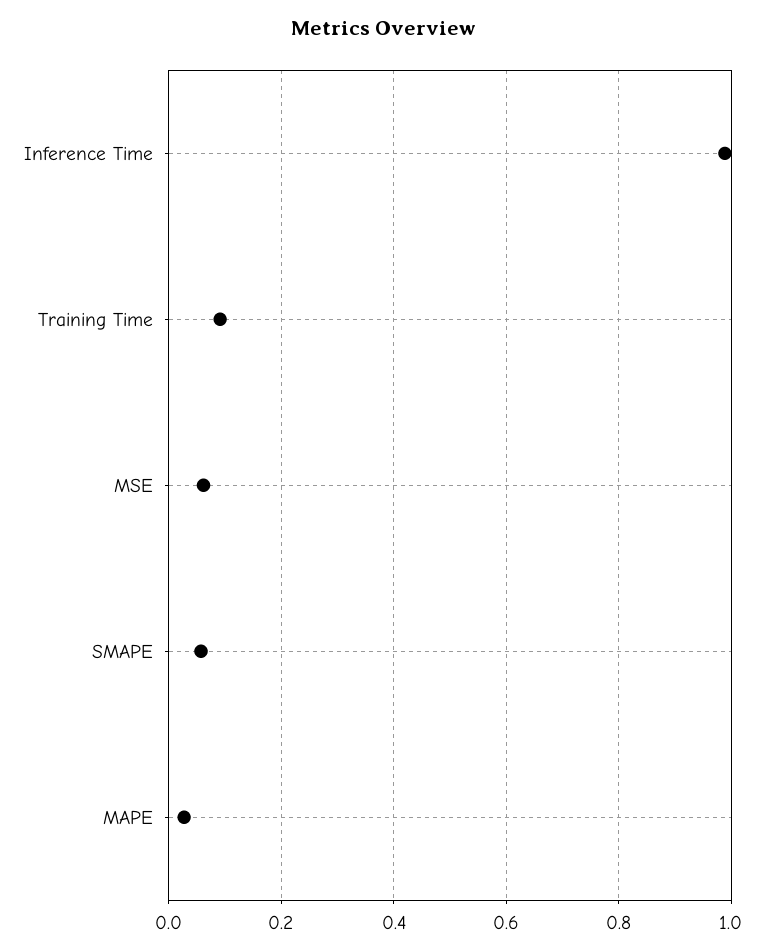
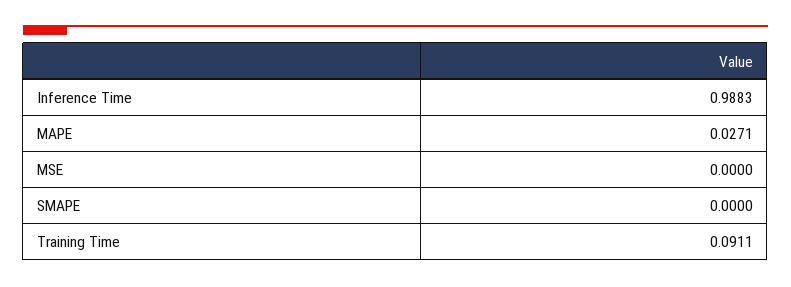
  {
    "Inference Time": 0.9883,
    "Training Time": 0.0911,
-   "MSE": 0.06,
+   "MSE": 0,
-   "SMAPE": 0.06,
+   "SMAPE": 0,
    "MAPE": 0.0271
  }

